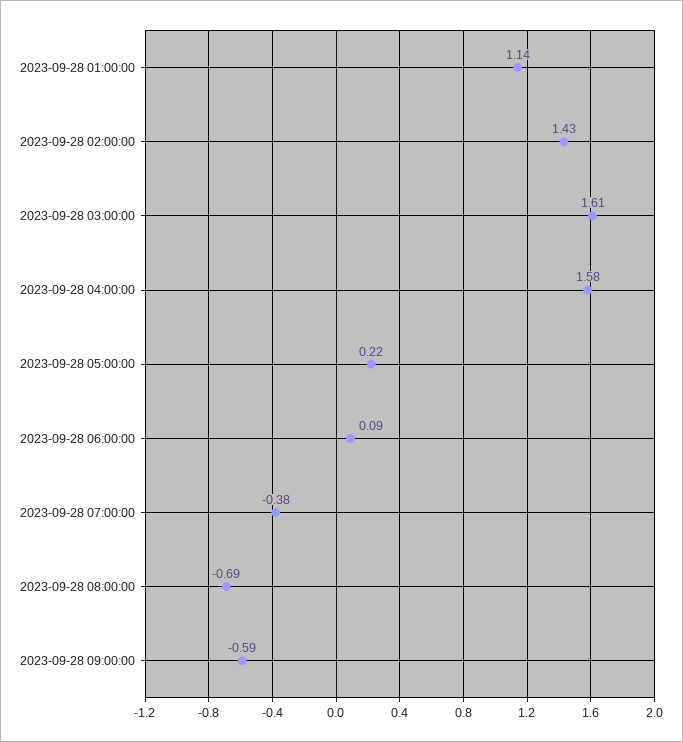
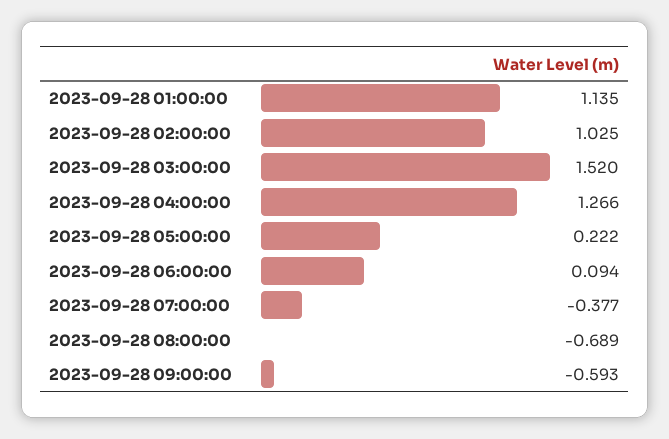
  {
    "2023-09-28 01:00:00": 1.135,
-   "2023-09-28 02:00:00": 1.43,
+   "2023-09-28 02:00:00": 1.025,
-   "2023-09-28 03:00:00": 1.61,
+   "2023-09-28 03:00:00": 1.52,
-   "2023-09-28 04:00:00": 1.58,
+   "2023-09-28 04:00:00": 1.266,
    "2023-09-28 05:00:00": 0.222,
    "2023-09-28 06:00:00": 0.094,
    "2023-09-28 07:00:00": -0.377,
    "2023-09-28 08:00:00": -0.689,
    "2023-09-28 09:00:00": -0.593
  }

